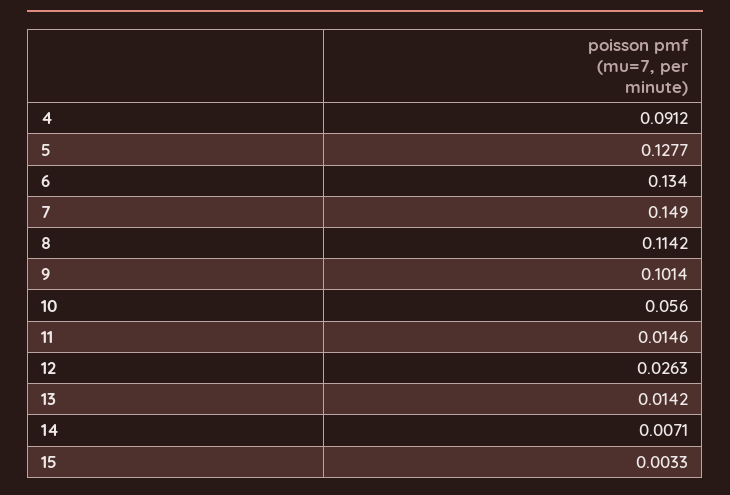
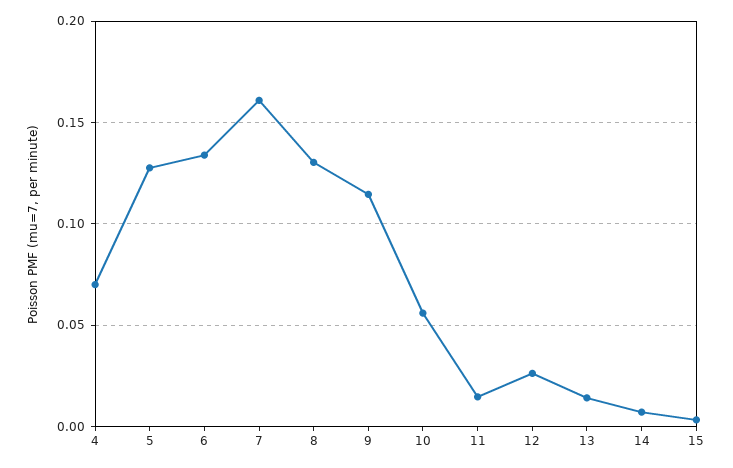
  {
-   "4": 0.0912,
+   "4": 0.07,
    "5": 0.1277,
    "6": 0.134,
-   "7": 0.149,
+   "7": 0.16,
-   "8": 0.1142,
+   "8": 0.13,
-   "9": 0.1014,
+   "9": 0.115,
    "10": 0.056,
    "11": 0.0146,
    "12": 0.0263,
    "13": 0.0142,
    "14": 0.0071,
    "15": 0.0033
  }

